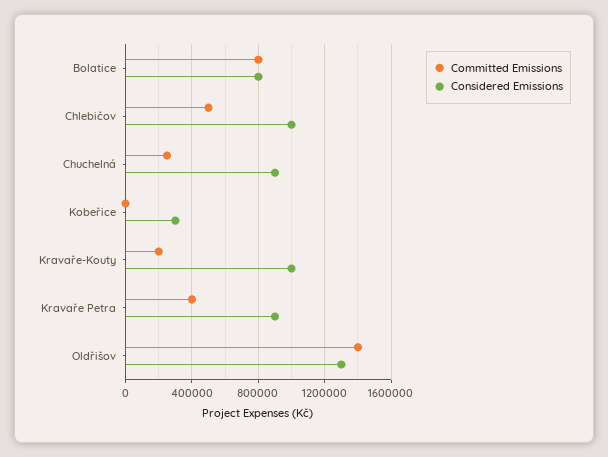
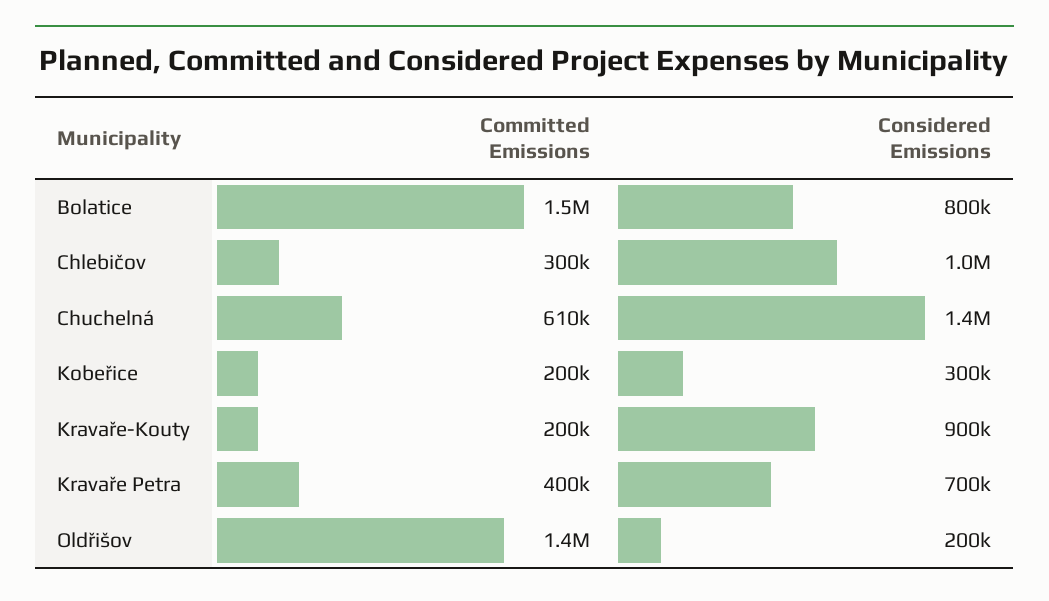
  {
    "Committed Emissions": {
-     "Bolatice": 800000,
+     "Bolatice": 1500000,
-     "Chlebičov": 500000,
+     "Chlebičov": 300000,
-     "Chuchelná": 250000,
+     "Chuchelná": 610000,
-     "Kobeřice": 0,
+     "Kobeřice": 200000,
      "Kravaře-Kouty": 200000,
      "Kravaře Petra": 400000,
      "Oldřišov": 1400000
    },
    "Considered Emissions": {
      "Bolatice": 800000,
      "Chlebičov": 1000000,
-     "Chuchelná": 900000,
+     "Chuchelná": 1400000,
      "Kobeřice": 300000,
-     "Kravaře-Kouty": 1000000,
+     "Kravaře-Kouty": 900000,
-     "Kravaře Petra": 900000,
+     "Kravaře Petra": 700000,
-     "Oldřišov": 1300000
+     "Oldřišov": 200000
    }
  }

